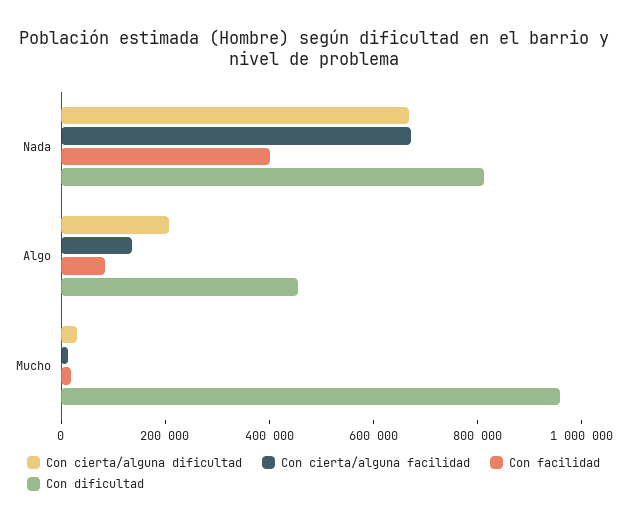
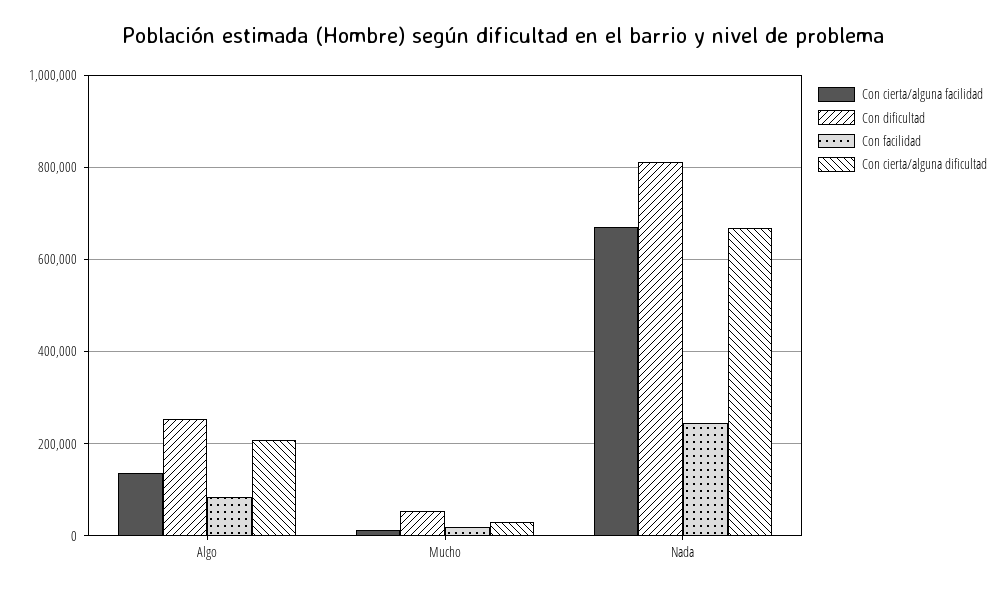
  {
    "Con cierta/alguna dificultad": {
      "Nada": 660000,
      "Algo": 200000,
      "Mucho": 20000
    },
    "Con cierta/alguna facilidad": {
      "Nada": 680000,
      "Algo": 140000,
      "Mucho": 20000
    },
    "Con facilidad": {
-     "Nada": 400000,
+     "Nada": 240000,
      "Algo": 80000,
      "Mucho": 20000
    },
    "Con dificultad": {
      "Nada": 820000,
-     "Algo": 450000,
+     "Algo": 260000,
-     "Mucho": 950000
+     "Mucho": 60000
    }
  }

